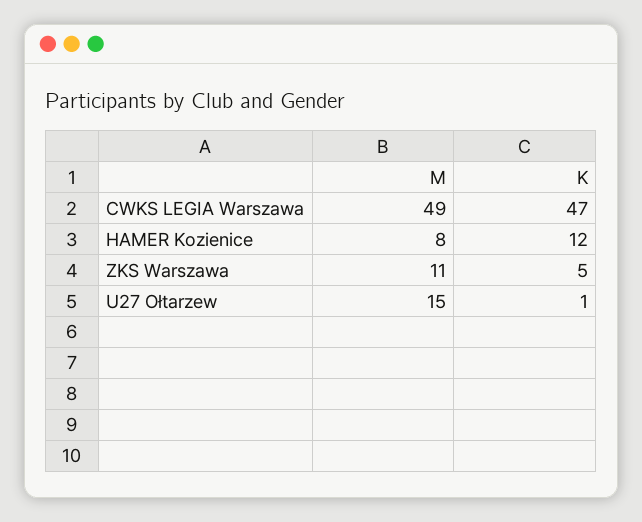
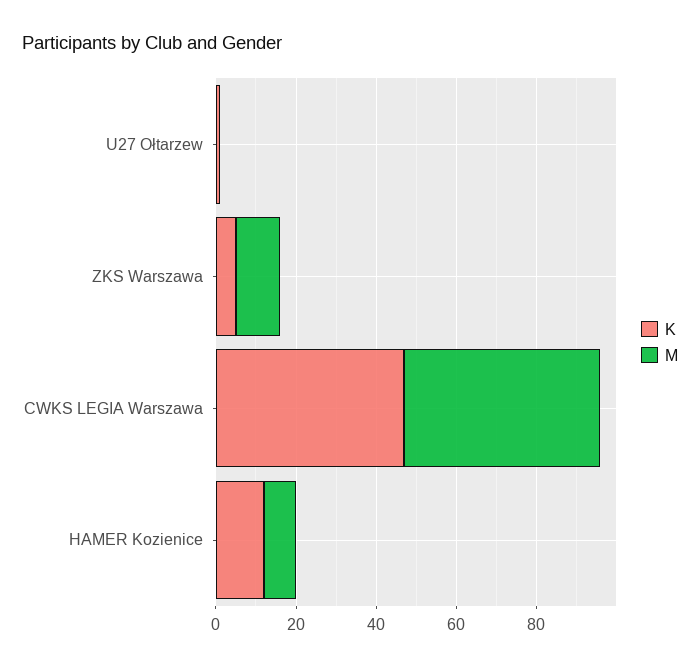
  {
    "M": {
      "CWKS LEGIA Warszawa": 49,
      "HAMER Kozienice": 8,
      "ZKS Warszawa": 11,
-     "U27 Ołtarzew": 15
+     "U27 Ołtarzew": 0
    },
    "K": {
      "CWKS LEGIA Warszawa": 47,
      "HAMER Kozienice": 12,
      "ZKS Warszawa": 5,
      "U27 Ołtarzew": 1
    }
  }

